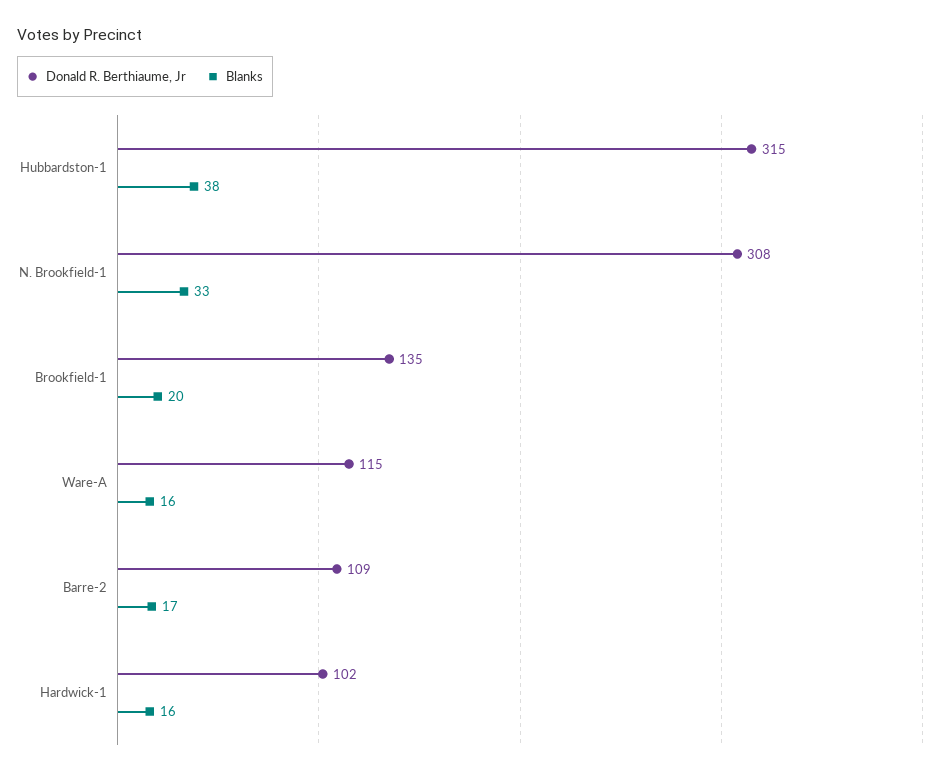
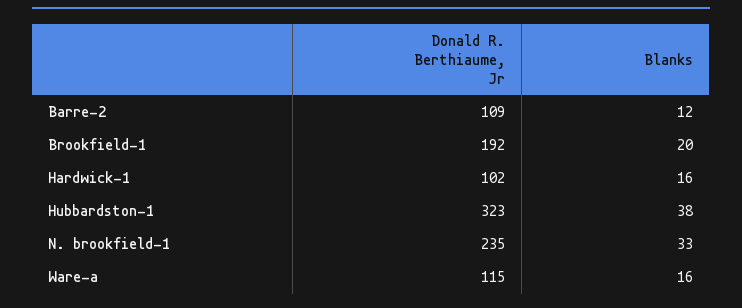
  {
    "Donald R. Berthiaume, Jr": {
-     "Hubbardston-1": 315,
+     "Hubbardston-1": 323,
-     "N. Brookfield-1": 308,
+     "N. Brookfield-1": 235,
-     "Brookfield-1": 135,
+     "Brookfield-1": 192,
      "Ware-A": 115,
      "Barre-2": 109,
      "Hardwick-1": 102
    },
    "Blanks": {
      "Hubbardston-1": 38,
      "N. Brookfield-1": 33,
      "Brookfield-1": 20,
      "Ware-A": 16,
-     "Barre-2": 17,
+     "Barre-2": 12,
      "Hardwick-1": 16
    }
  }

